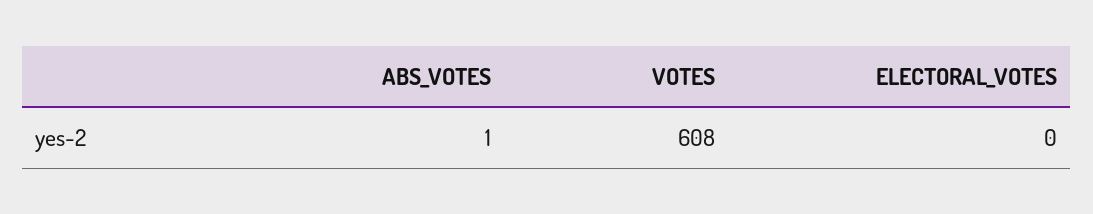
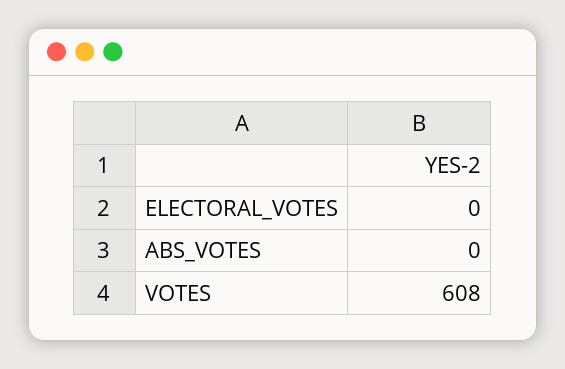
  {
-   "ABS_VOTES": 1,
+   "ABS_VOTES": 0,
    "VOTES": 608,
    "ELECTORAL_VOTES": 0
  }

